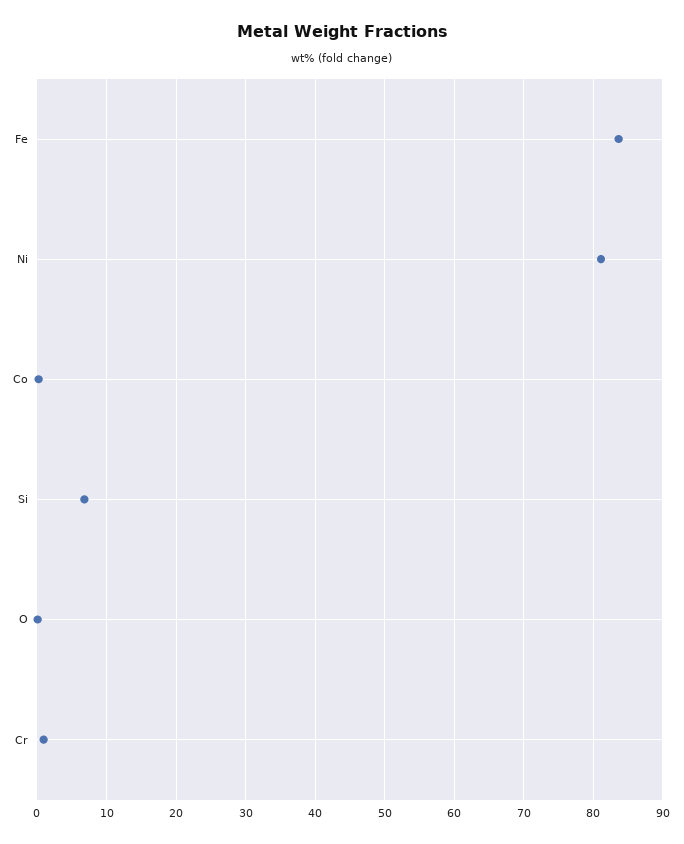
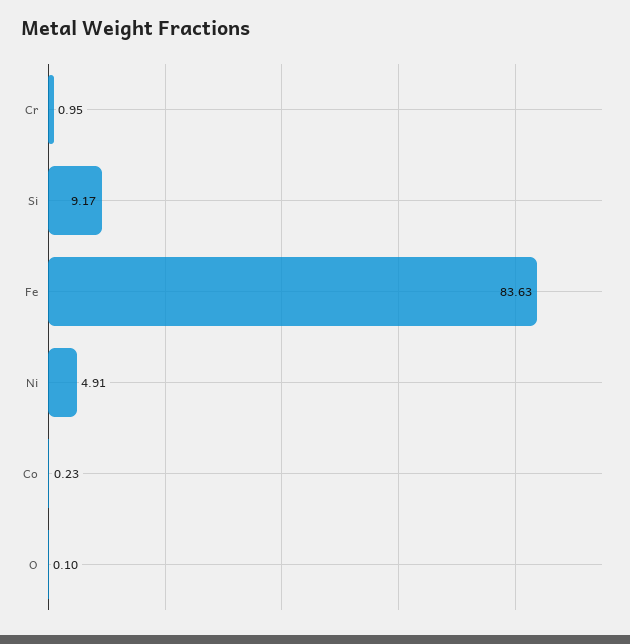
  {
    "Fe": 83.63,
-   "Ni": 81,
+   "Ni": 4.91,
    "Co": 0.23,
-   "Si": 7,
+   "Si": 9.17,
    "O": 0.1,
    "Cr": 0.95
  }

